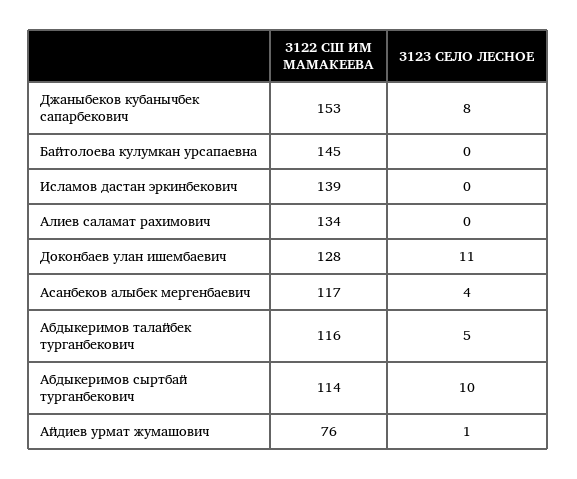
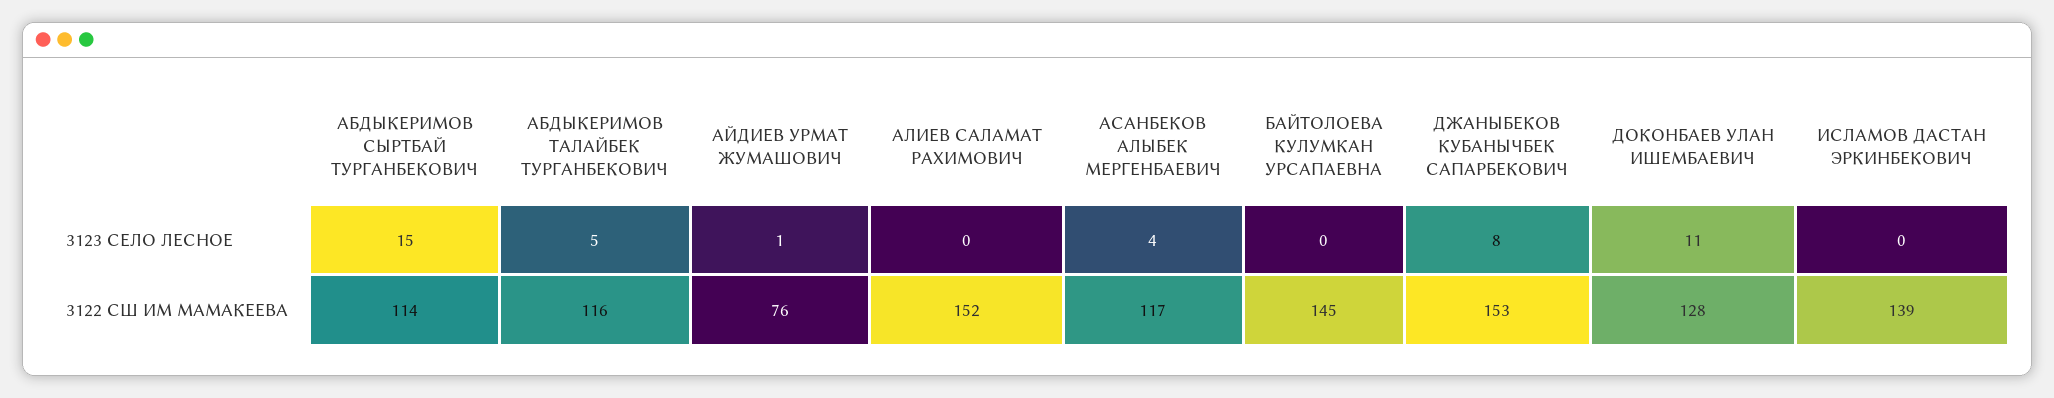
  {
    "3122 СШ ИМ МАМАКЕЕВА": {
      "Джаныбеков кубанычбек сапарбекович": 153,
      "Байтолоева кулумкан урсапаевна": 145,
      "Исламов дастан эркинбекович": 139,
-     "Алиев саламат рахимович": 134,
+     "Алиев саламат рахимович": 152,
      "Доконбаев улан ишембаевич": 128,
      "Асанбеков алыбек мергенбаевич": 117,
      "Абдыкеримов талайбек турганбекович": 116,
      "Абдыкеримов сыртбай турганбекович": 114,
      "Айдиев урмат жумашович": 76
    },
    "3123 СЕЛО ЛЕСНОЕ": {
      "Джаныбеков кубанычбек сапарбекович": 8,
      "Байтолоева кулумкан урсапаевна": 0,
      "Исламов дастан эркинбекович": 0,
      "Алиев саламат рахимович": 0,
      "Доконбаев улан ишембаевич": 11,
      "Асанбеков алыбек мергенбаевич": 4,
      "Абдыкеримов талайбек турганбекович": 5,
-     "Абдыкеримов сыртбай турганбекович": 10,
+     "Абдыкеримов сыртбай турганбекович": 15,
      "Айдиев урмат жумашович": 1
    }
  }

